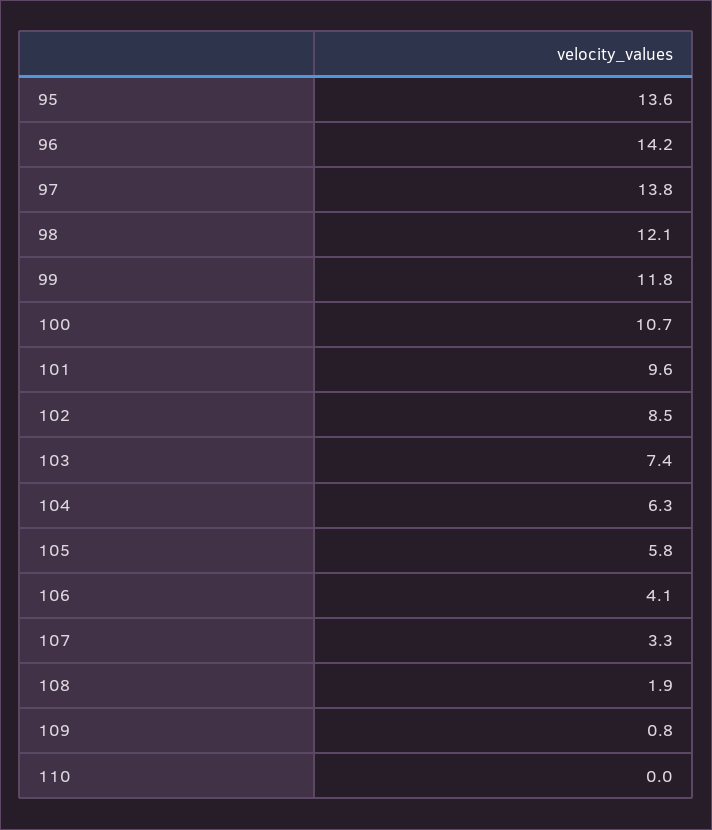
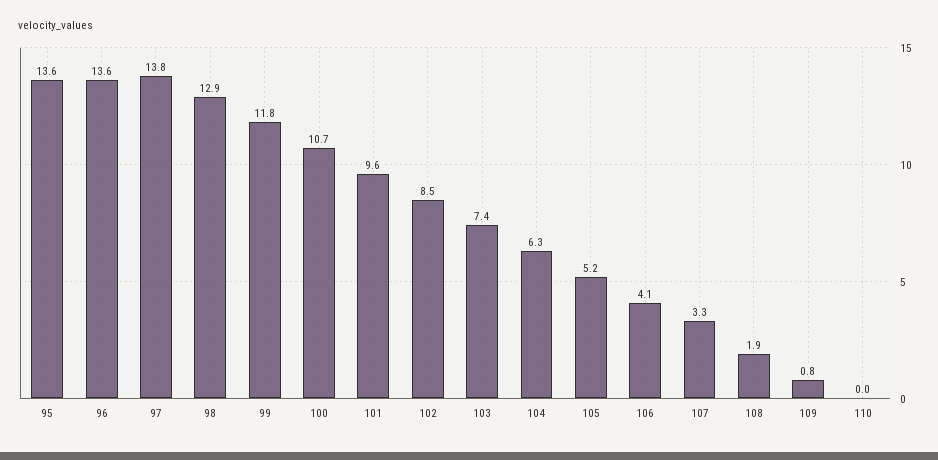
  {
    "95": 13.6,
-   "96": 14.2,
+   "96": 13.6,
    "97": 13.8,
-   "98": 12.1,
+   "98": 12.9,
    "99": 11.8,
    "100": 10.7,
    "101": 9.6,
    "102": 8.5,
    "103": 7.4,
    "104": 6.3,
-   "105": 5.8,
+   "105": 5.2,
    "106": 4.1,
    "107": 3.3,
    "108": 1.9,
    "109": 0.8,
    "110": 0
  }

